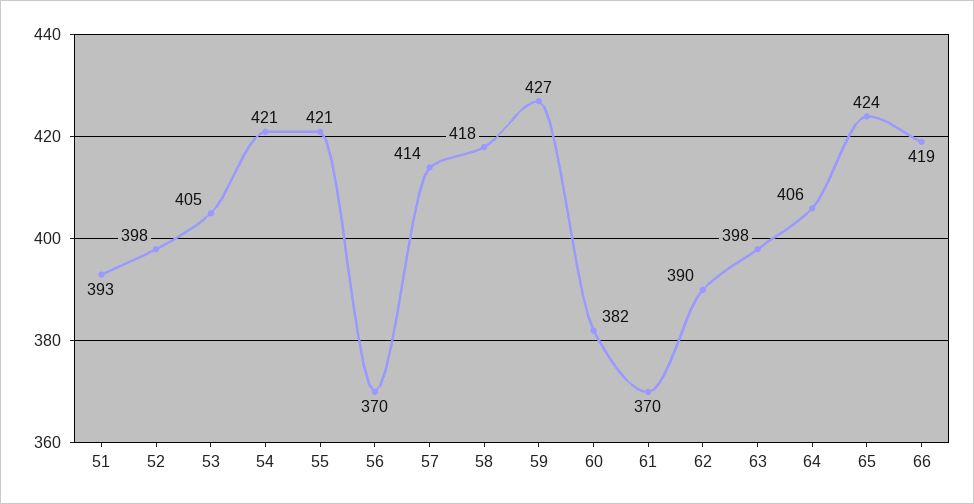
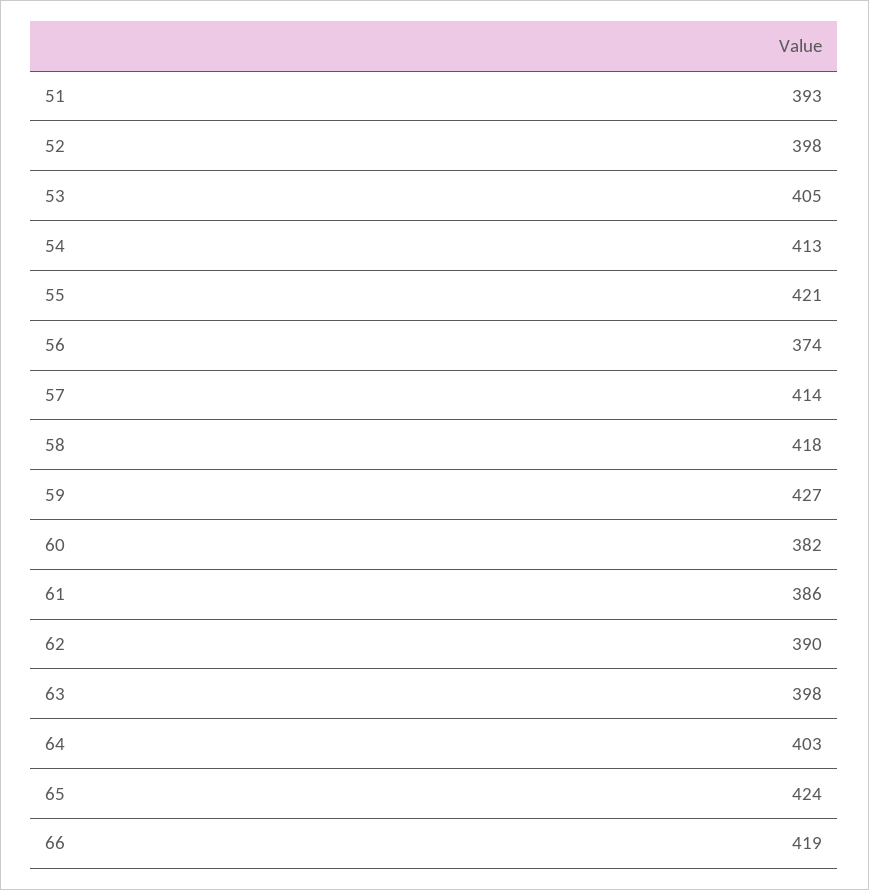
  {
    "51": 393,
    "52": 398,
    "53": 405,
-   "54": 421,
+   "54": 413,
    "55": 421,
-   "56": 370,
+   "56": 374,
    "57": 414,
    "58": 418,
    "59": 427,
    "60": 382,
-   "61": 370,
+   "61": 386,
    "62": 390,
    "63": 398,
-   "64": 406,
+   "64": 403,
    "65": 424,
    "66": 419
  }

